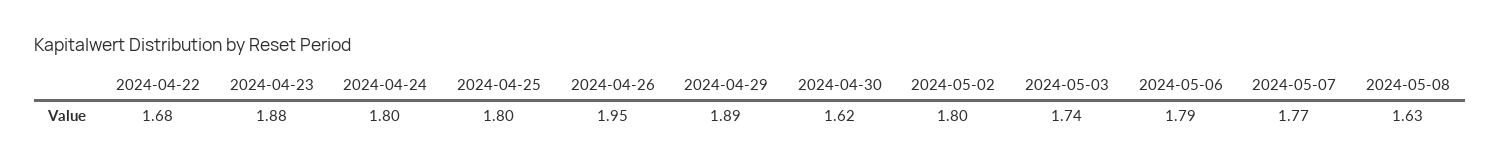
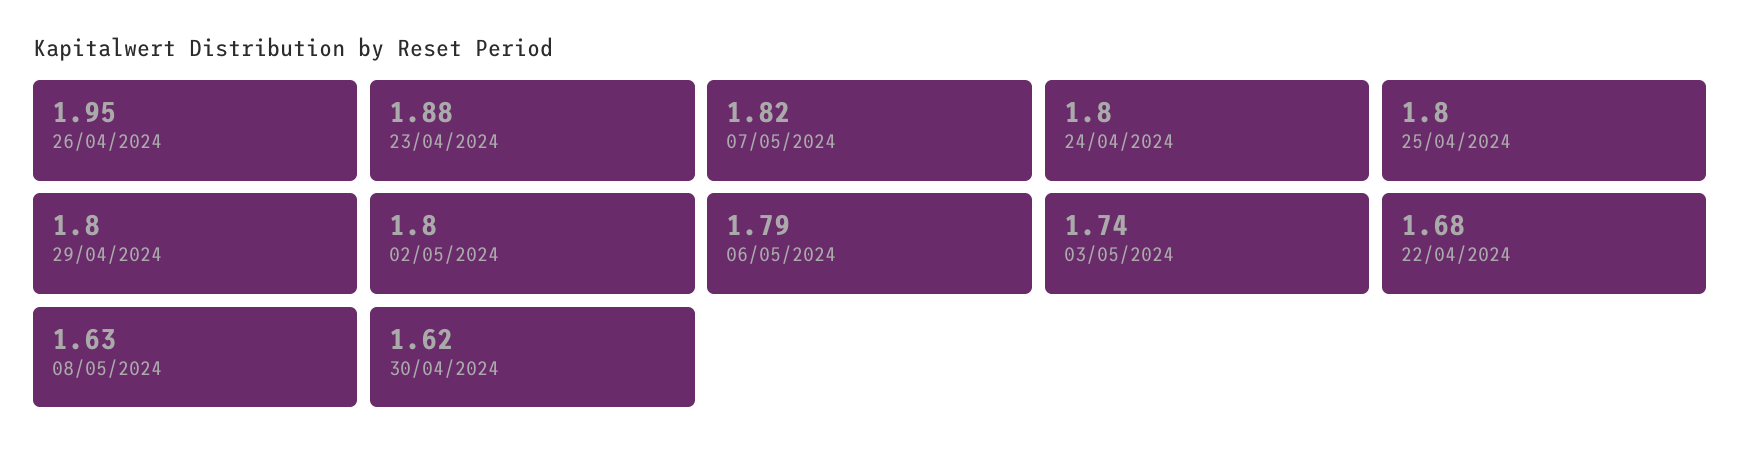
  {
    "2024-04-22": 1.68,
    "2024-04-23": 1.88,
    "2024-04-24": 1.8,
    "2024-04-25": 1.8,
    "2024-04-26": 1.95,
-   "2024-04-29": 1.89,
+   "2024-04-29": 1.8,
    "2024-04-30": 1.62,
    "2024-05-02": 1.8,
    "2024-05-03": 1.74,
    "2024-05-06": 1.79,
-   "2024-05-07": 1.77,
+   "2024-05-07": 1.82,
    "2024-05-08": 1.63
  }

